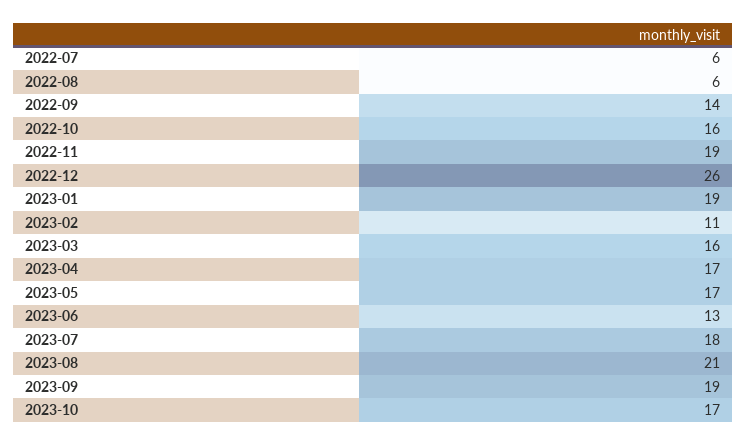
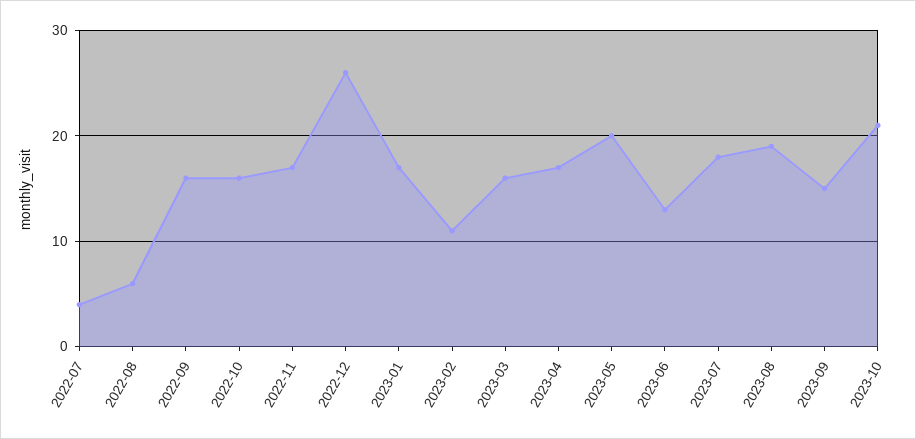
  {
-   "2022-07": 6,
+   "2022-07": 4,
    "2022-08": 6,
-   "2022-09": 14,
+   "2022-09": 16,
    "2022-10": 16,
-   "2022-11": 19,
+   "2022-11": 17,
    "2022-12": 26,
-   "2023-01": 19,
+   "2023-01": 17,
    "2023-02": 11,
    "2023-03": 16,
    "2023-04": 17,
-   "2023-05": 17,
+   "2023-05": 20,
    "2023-06": 13,
    "2023-07": 18,
-   "2023-08": 21,
+   "2023-08": 19,
-   "2023-09": 19,
+   "2023-09": 15,
-   "2023-10": 17
+   "2023-10": 21
  }

